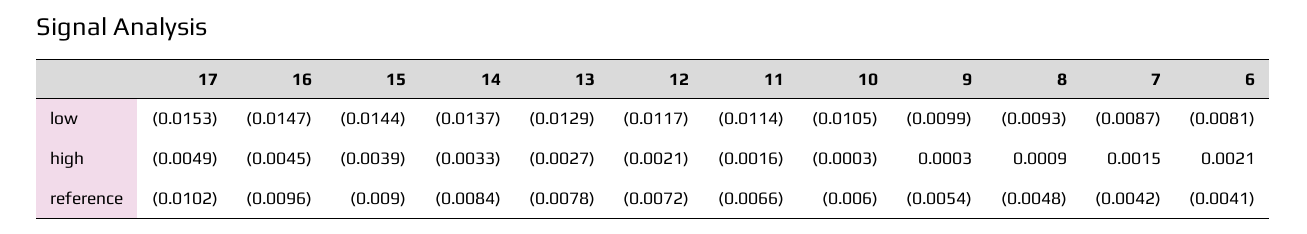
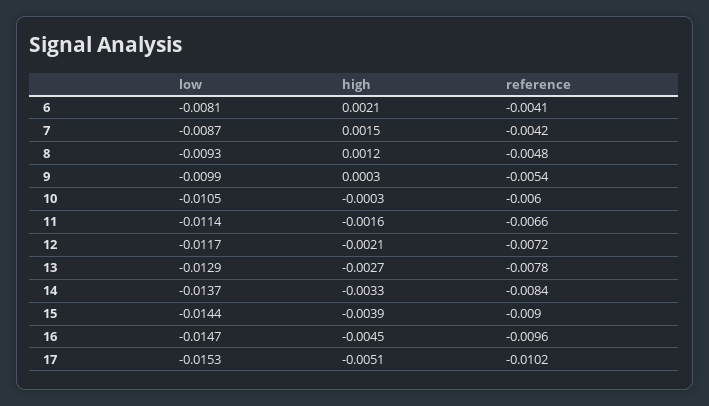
  {
    "17": {
      "low": -0.0153,
-     "high": -0.0049,
+     "high": -0.0051,
      "reference": -0.0102
    },
    "16": {
      "low": -0.0147,
      "high": -0.0045,
      "reference": -0.0096
    },
    "15": {
      "low": -0.0144,
      "high": -0.0039,
      "reference": -0.009
    },
    "14": {
      "low": -0.0137,
      "high": -0.0033,
      "reference": -0.0084
    },
    "13": {
      "low": -0.0129,
      "high": -0.0027,
      "reference": -0.0078
    },
    "12": {
      "low": -0.0117,
      "high": -0.0021,
      "reference": -0.0072
    },
    "11": {
      "low": -0.0114,
      "high": -0.0016,
      "reference": -0.0066
    },
    "10": {
      "low": -0.0105,
      "high": -0.0003,
      "reference": -0.006
    },
    "9": {
      "low": -0.0099,
      "high": 0.0003,
      "reference": -0.0054
    },
    "8": {
      "low": -0.0093,
-     "high": 0.0009,
+     "high": 0.0012,
      "reference": -0.0048
    },
    "7": {
      "low": -0.0087,
      "high": 0.0015,
      "reference": -0.0042
    },
    "6": {
      "low": -0.0081,
      "high": 0.0021,
      "reference": -0.0041
    }
  }

